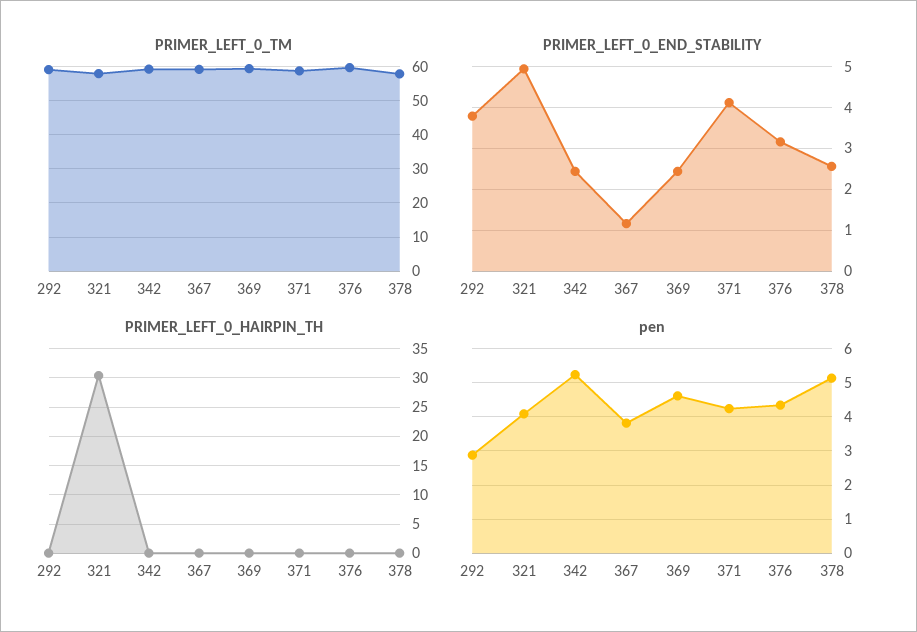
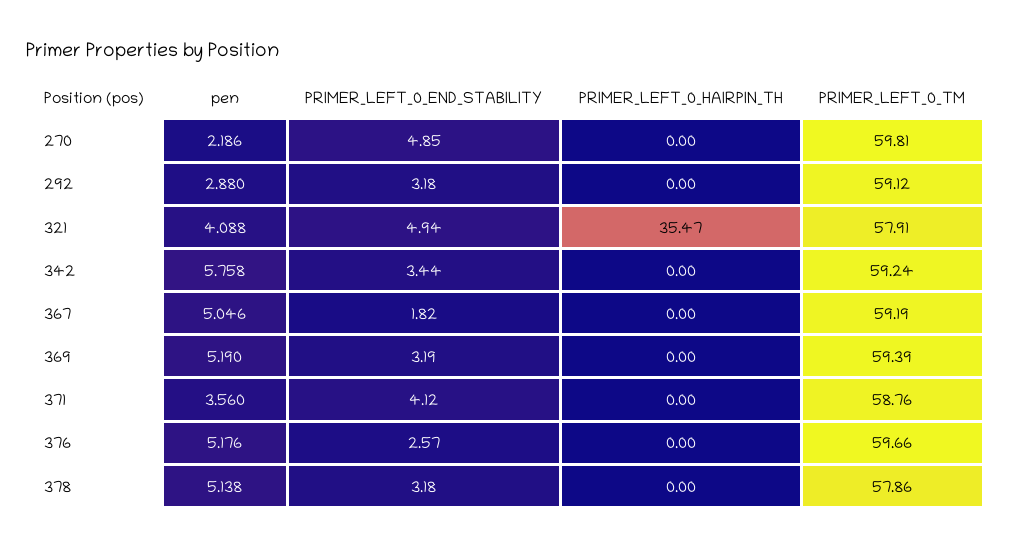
  {
    "PRIMER_LEFT_0_TM": {
      "292": 59.12,
      "321": 57.91,
      "342": 59.24,
      "367": 59.19,
      "369": 59.39,
      "371": 58.76,
      "376": 59.66,
-     "378": 57.86
+     "378": 57.86,
+     "270": 59.81
    },
    "PRIMER_LEFT_0_END_STABILITY": {
-     "292": 3.8,
+     "292": 3.18,
      "321": 4.94,
-     "342": 2.4,
+     "342": 3.44,
-     "367": 1.2,
+     "367": 1.82,
-     "369": 2.4,
+     "369": 3.19,
      "371": 4.12,
-     "376": 3.2,
+     "376": 2.57,
-     "378": 2.6
+     "378": 3.18,
+     "270": 4.85
    },
    "PRIMER_LEFT_0_HAIRPIN_TH": {
      "292": 0,
-     "321": 30,
+     "321": 35.47,
      "342": 0,
      "367": 0,
      "369": 0,
      "371": 0,
      "376": 0,
-     "378": 0
+     "378": 0,
+     "270": 0
    },
    "pen": {
      "292": 2.88,
      "321": 4.088,
-     "342": 5.2,
+     "342": 5.758,
-     "367": 3.8,
+     "367": 5.046,
-     "369": 4.6,
+     "369": 5.19,
-     "371": 4.2,
+     "371": 3.56,
-     "376": 4.4,
+     "376": 5.176,
-     "378": 5.138
+     "378": 5.138,
+     "270": 2.186
    }
  }

